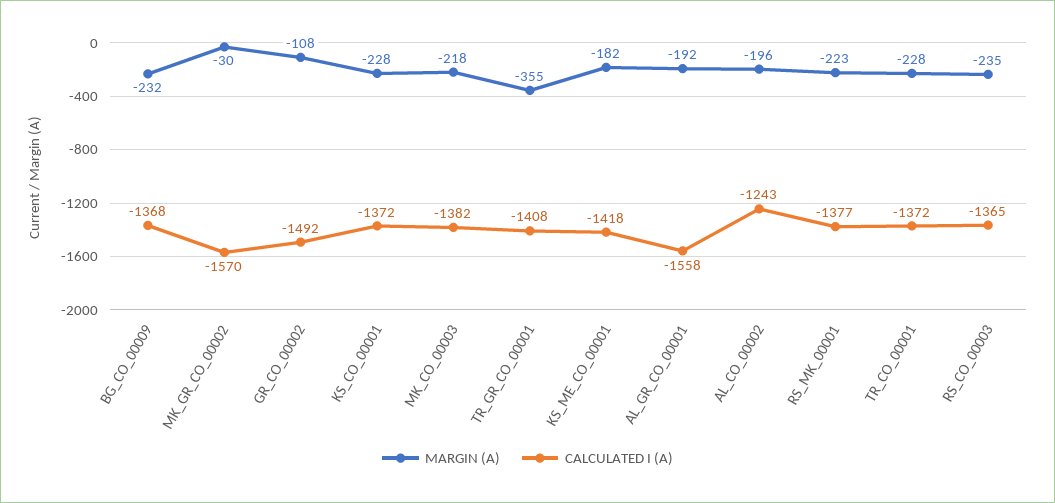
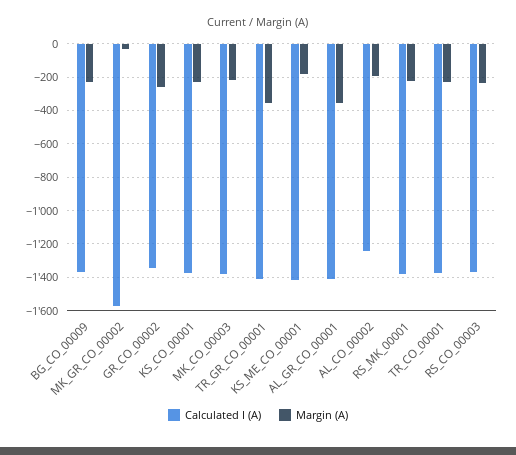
  {
    "MARGIN (A)": {
      "BG_CO_00009": -232,
      "MK_GR_CO_00002": -30,
-     "GR_CO_00002": -108,
+     "GR_CO_00002": -250,
      "KS_CO_00001": -228,
      "MK_CO_00003": -218,
      "TR_GR_CO_00001": -355,
      "KS_ME_CO_00001": -182,
-     "AL_GR_CO_00001": -192,
+     "AL_GR_CO_00001": -350,
      "AL_CO_00002": -196,
      "RS_MK_00001": -223,
      "TR_CO_00001": -228,
      "RS_CO_00003": -235
    },
    "CALCULATED I (A)": {
      "BG_CO_00009": -1368,
      "MK_GR_CO_00002": -1570,
-     "GR_CO_00002": -1492,
+     "GR_CO_00002": -1350,
      "KS_CO_00001": -1372,
      "MK_CO_00003": -1382,
      "TR_GR_CO_00001": -1408,
      "KS_ME_CO_00001": -1418,
-     "AL_GR_CO_00001": -1558,
+     "AL_GR_CO_00001": -1400,
      "AL_CO_00002": -1243,
      "RS_MK_00001": -1377,
      "TR_CO_00001": -1372,
      "RS_CO_00003": -1365
    }
  }

